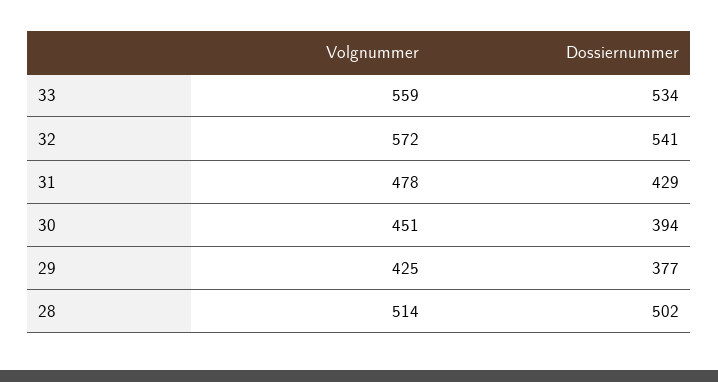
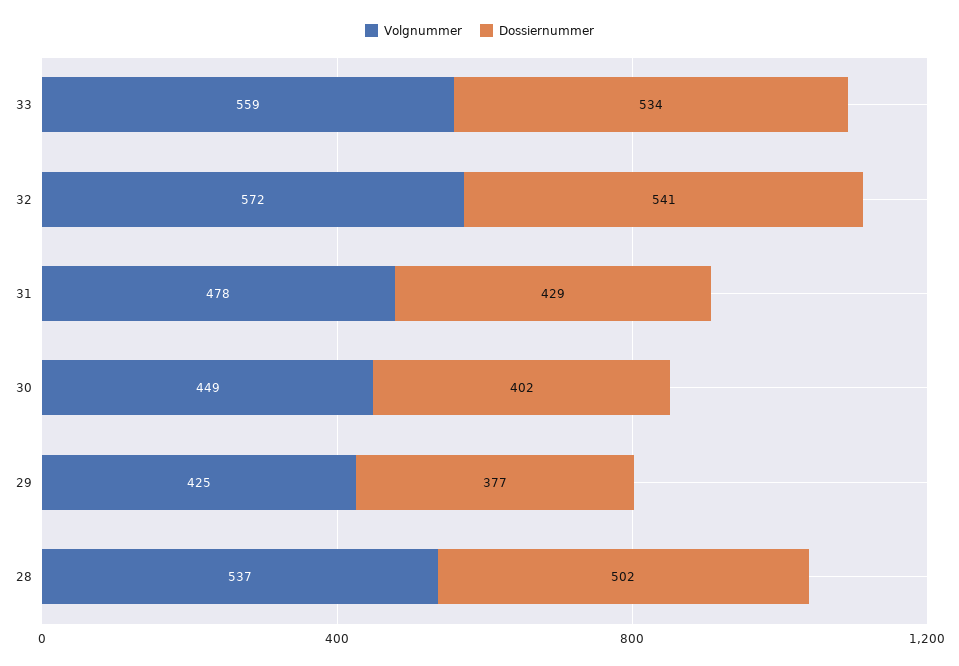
  {
    "Volgnummer": {
      "33": 559,
      "32": 572,
      "31": 478,
-     "30": 451,
+     "30": 449,
      "29": 425,
-     "28": 514
+     "28": 537
    },
    "Dossiernummer": {
      "33": 534,
      "32": 541,
      "31": 429,
-     "30": 394,
+     "30": 402,
      "29": 377,
      "28": 502
    }
  }

